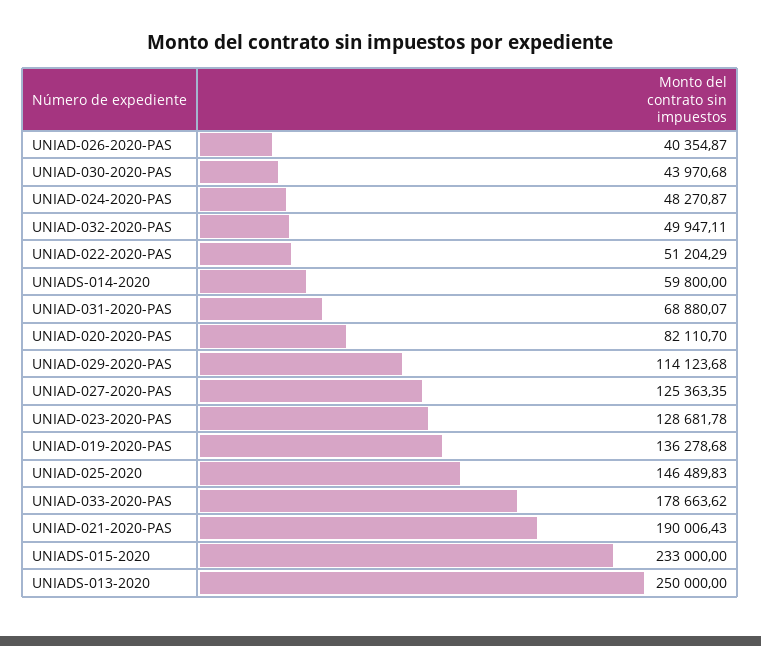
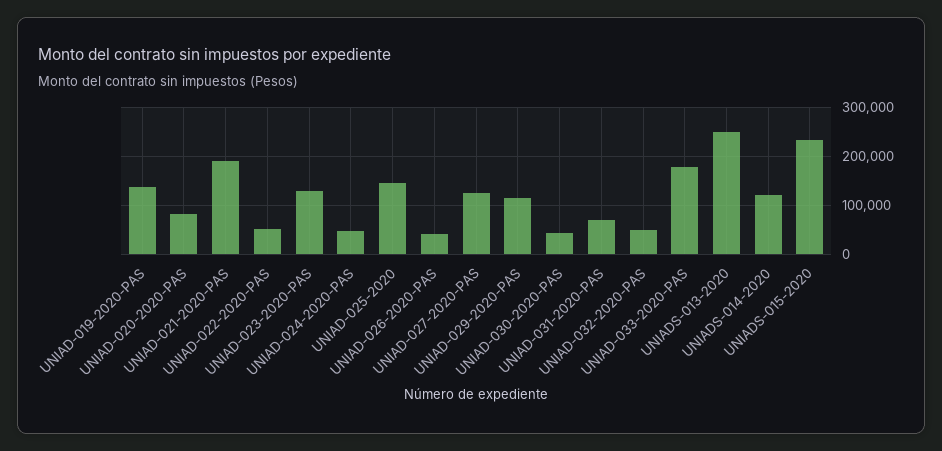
  {
    "UNIAD-026-2020-PAS": 40354.87,
    "UNIAD-030-2020-PAS": 43970.68,
    "UNIAD-024-2020-PAS": 48270.87,
    "UNIAD-032-2020-PAS": 49947.11,
    "UNIAD-022-2020-PAS": 51204.29,
-   "UNIADS-014-2020": 59800,
+   "UNIADS-014-2020": 120000,
    "UNIAD-031-2020-PAS": 68880.07,
    "UNIAD-020-2020-PAS": 82110.7,
    "UNIAD-029-2020-PAS": 114123.68,
    "UNIAD-027-2020-PAS": 125363.35,
    "UNIAD-023-2020-PAS": 128681.78,
    "UNIAD-019-2020-PAS": 136278.68,
    "UNIAD-025-2020": 146489.83,
    "UNIAD-033-2020-PAS": 178663.62,
    "UNIAD-021-2020-PAS": 190006.43,
    "UNIADS-015-2020": 233000,
    "UNIADS-013-2020": 250000
  }

